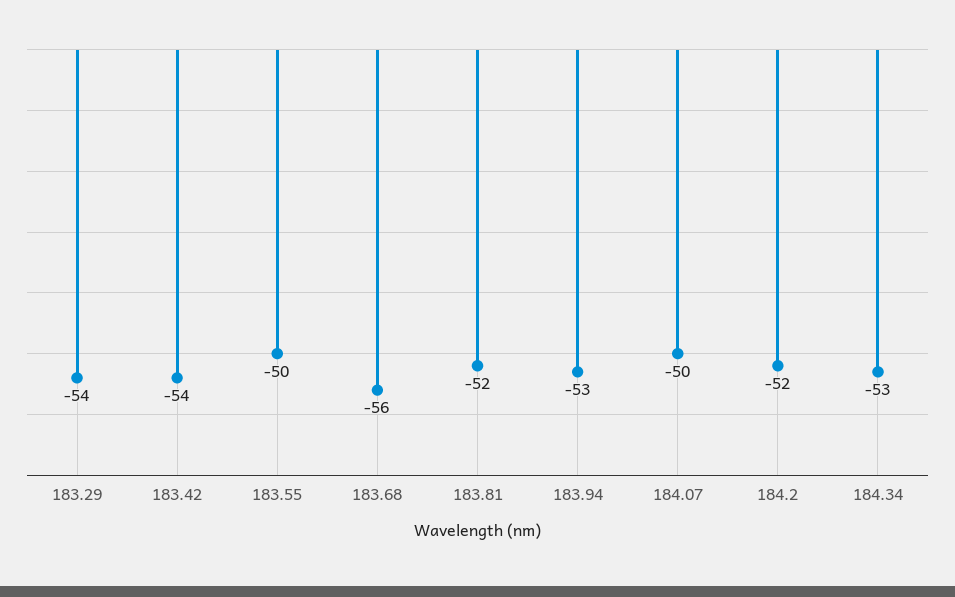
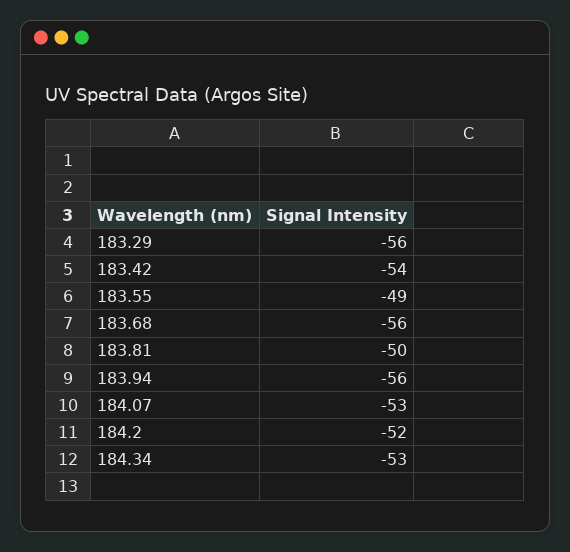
  {
-   "183.29": -54,
+   "183.29": -56,
    "183.42": -54,
-   "183.55": -50,
+   "183.55": -49,
    "183.68": -56,
-   "183.81": -52,
+   "183.81": -50,
-   "183.94": -53,
+   "183.94": -56,
-   "184.07": -50,
+   "184.07": -53,
    "184.2": -52,
    "184.34": -53
  }

